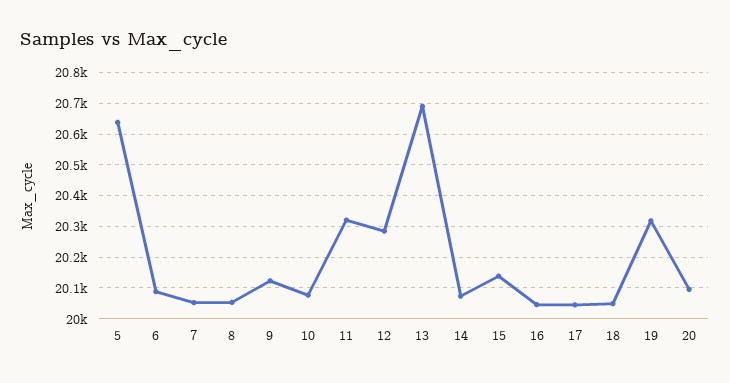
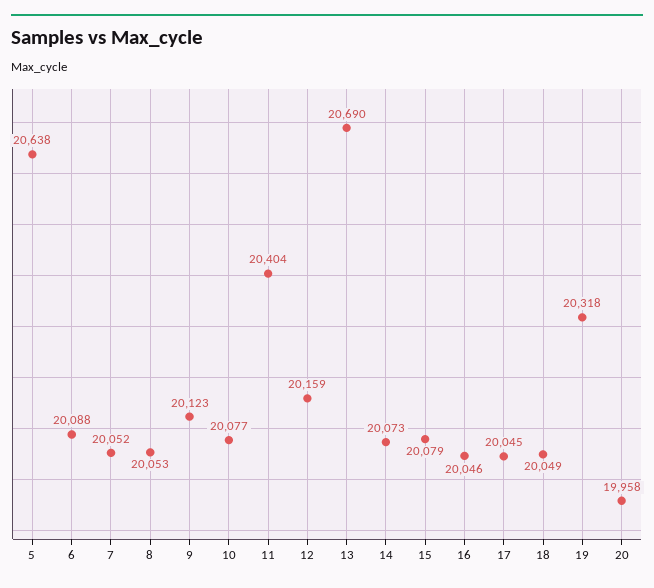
  {
    "5": 20638,
    "6": 20088,
    "7": 20052,
    "8": 20053,
    "9": 20123,
    "10": 20077,
-   "11": 20320,
+   "11": 20404,
-   "12": 20280,
+   "12": 20159,
    "13": 20690,
    "14": 20073,
-   "15": 20140,
+   "15": 20079,
    "16": 20046,
    "17": 20045,
    "18": 20049,
    "19": 20318,
-   "20": 20100
+   "20": 19958
  }

